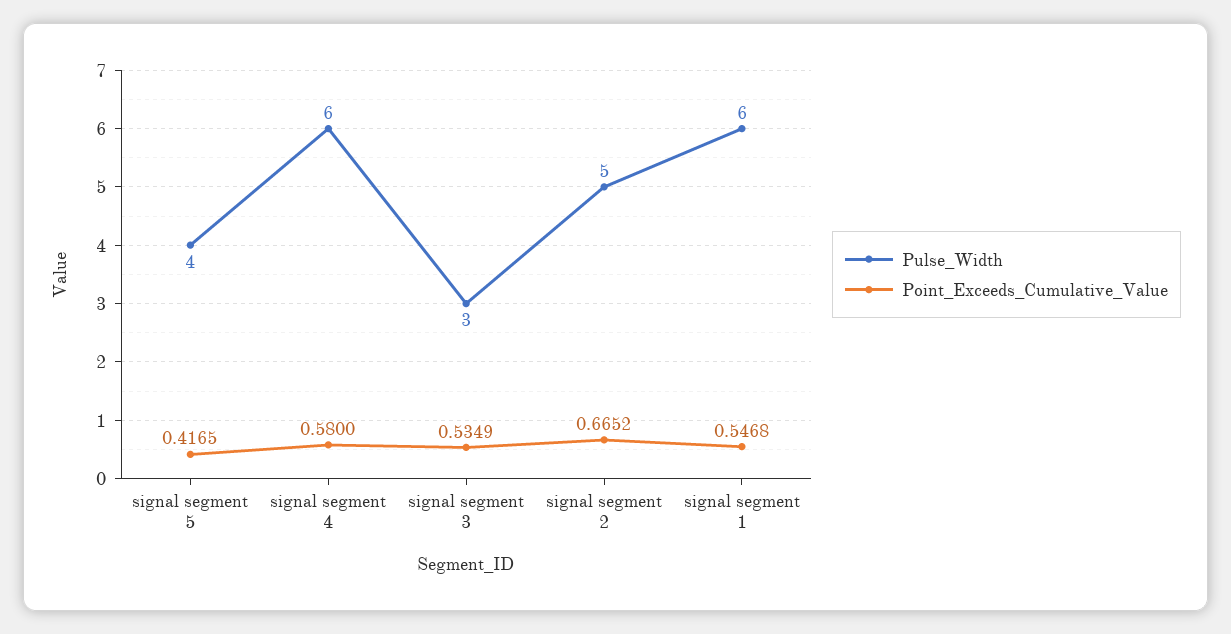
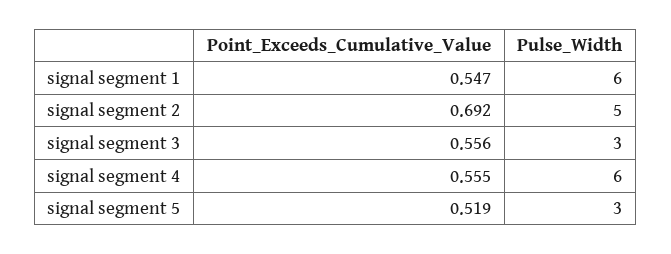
  {
    "Pulse_Width": {
-     "signal segment 5": 4,
+     "signal segment 5": 3,
      "signal segment 4": 6,
      "signal segment 3": 3,
      "signal segment 2": 5,
      "signal segment 1": 6
    },
    "Point_Exceeds_Cumulative_Value": {
-     "signal segment 5": 0.4165,
+     "signal segment 5": 0.519,
-     "signal segment 4": 0.58,
+     "signal segment 4": 0.555,
-     "signal segment 3": 0.5349,
+     "signal segment 3": 0.556,
-     "signal segment 2": 0.6652,
+     "signal segment 2": 0.692,
      "signal segment 1": 0.5468
    }
  }

